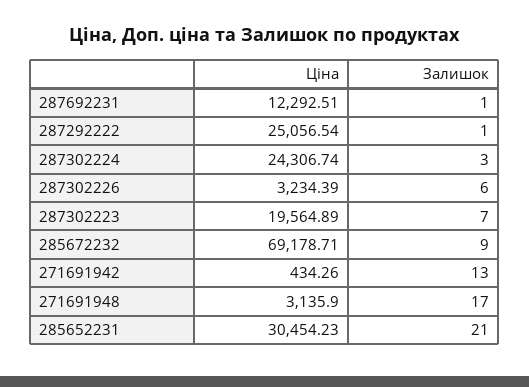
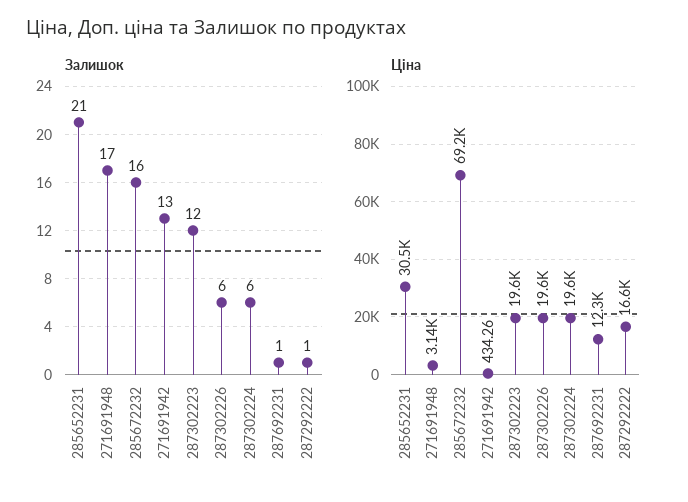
  {
    "Ціна": {
      "287692231": 12292.51,
-     "287292222": 25056.54,
+     "287292222": 16600,
-     "287302224": 24306.74,
+     "287302224": 19600,
-     "287302226": 3234.39,
+     "287302226": 19600,
      "287302223": 19564.89,
      "285672232": 69178.71,
      "271691942": 434.26,
      "271691948": 3135.9,
      "285652231": 30454.23
    },
    "Залишок": {
      "287692231": 1,
      "287292222": 1,
-     "287302224": 3,
+     "287302224": 6,
      "287302226": 6,
-     "287302223": 7,
+     "287302223": 12,
-     "285672232": 9,
+     "285672232": 16,
      "271691942": 13,
      "271691948": 17,
      "285652231": 21
    }
  }

